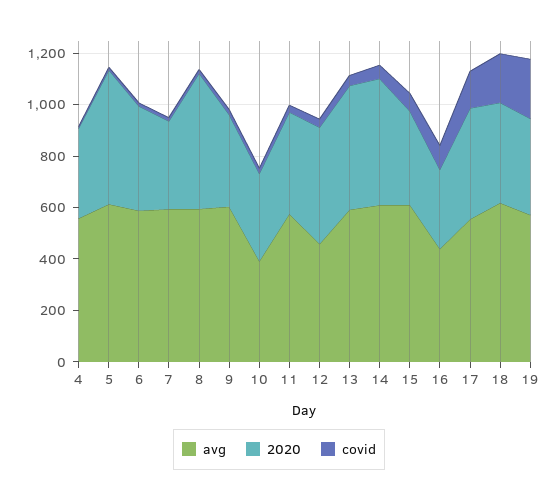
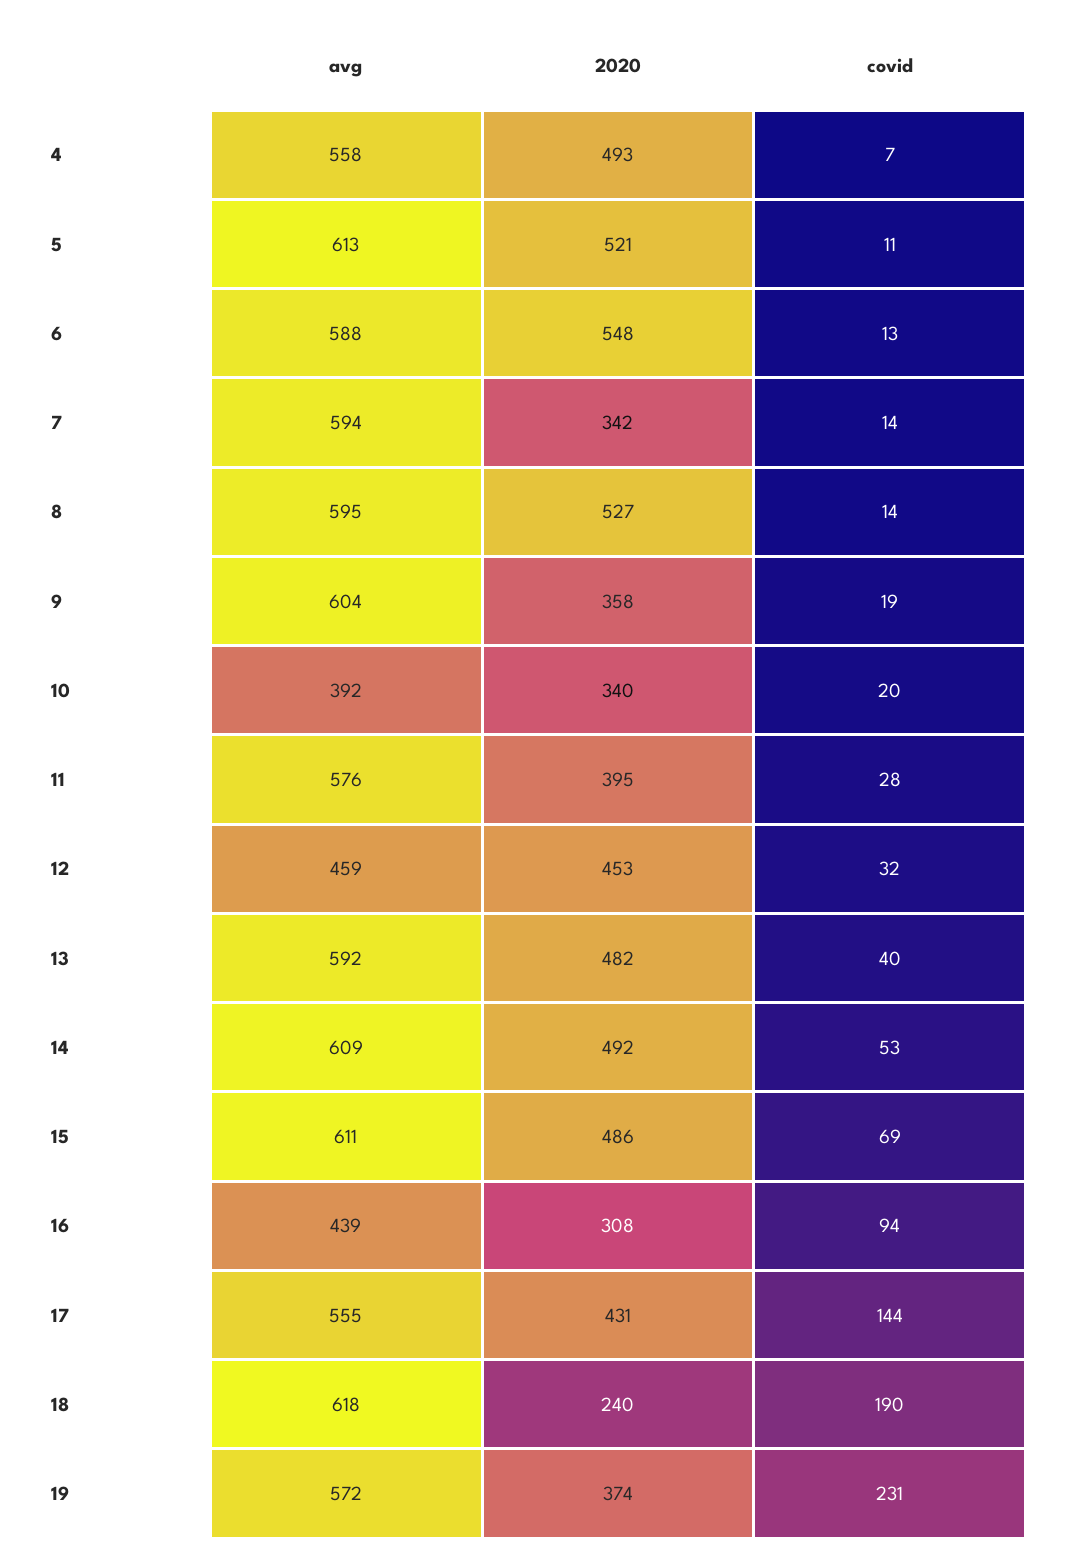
  {
    "avg": {
      "4": 558,
      "5": 613,
      "6": 588,
      "7": 594,
      "8": 595,
      "9": 604,
      "10": 392,
      "11": 576,
      "12": 459,
      "13": 592,
      "14": 609,
      "15": 611,
      "16": 439,
      "17": 555,
      "18": 618,
      "19": 572
    },
    "2020": {
-     "4": 350,
+     "4": 493,
      "5": 521,
-     "6": 400,
+     "6": 548,
      "7": 342,
      "8": 527,
      "9": 358,
      "10": 340,
      "11": 395,
      "12": 453,
      "13": 482,
      "14": 492,
-     "15": 350,
+     "15": 486,
      "16": 308,
      "17": 431,
-     "18": 400,
+     "18": 240,
      "19": 374
    },
    "covid": {
      "4": 7,
      "5": 11,
      "6": 13,
      "7": 14,
      "8": 14,
      "9": 19,
      "10": 20,
      "11": 28,
      "12": 32,
      "13": 40,
      "14": 53,
      "15": 69,
      "16": 94,
      "17": 144,
      "18": 190,
      "19": 231
    }
  }

